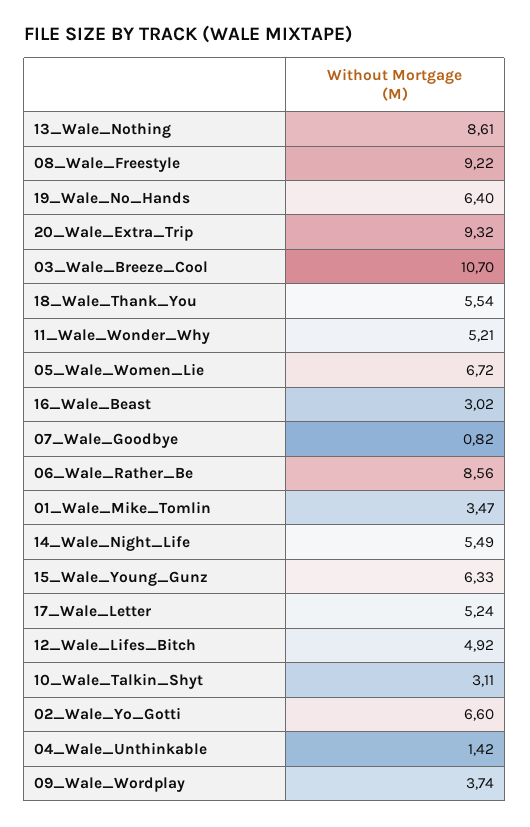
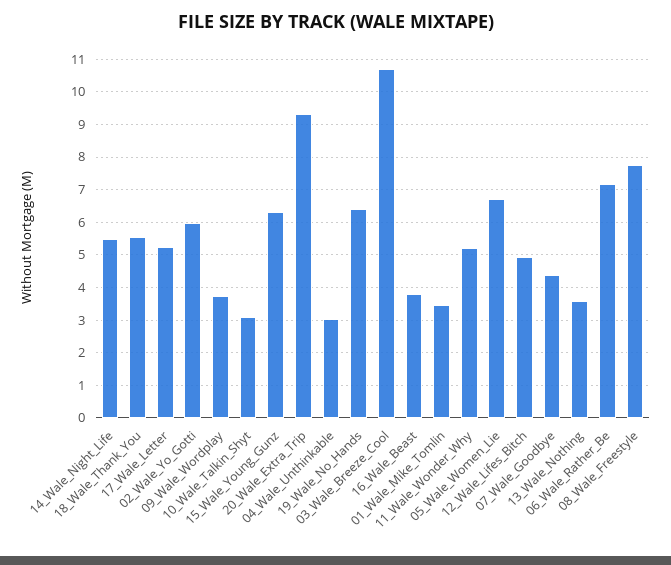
  {
-   "13_Wale_Nothing": 8.61,
+   "13_Wale_Nothing": 3.6,
-   "08_Wale_Freestyle": 9.22,
+   "08_Wale_Freestyle": 7.8,
    "19_Wale_No_Hands": 6.4,
    "20_Wale_Extra_Trip": 9.32,
    "03_Wale_Breeze_Cool": 10.7,
    "18_Wale_Thank_You": 5.54,
    "11_Wale_Wonder_Why": 5.21,
    "05_Wale_Women_Lie": 6.72,
-   "16_Wale_Beast": 3.02,
+   "16_Wale_Beast": 3.8,
-   "07_Wale_Goodbye": 0.82,
+   "07_Wale_Goodbye": 4.4,
-   "06_Wale_Rather_Be": 8.56,
+   "06_Wale_Rather_Be": 7.2,
    "01_Wale_Mike_Tomlin": 3.47,
    "14_Wale_Night_Life": 5.49,
    "15_Wale_Young_Gunz": 6.33,
    "17_Wale_Letter": 5.24,
    "12_Wale_Lifes_Bitch": 4.92,
    "10_Wale_Talkin_Shyt": 3.11,
-   "02_Wale_Yo_Gotti": 6.6,
+   "02_Wale_Yo_Gotti": 6,
-   "04_Wale_Unthinkable": 1.42,
+   "04_Wale_Unthinkable": 3,
    "09_Wale_Wordplay": 3.74
  }

